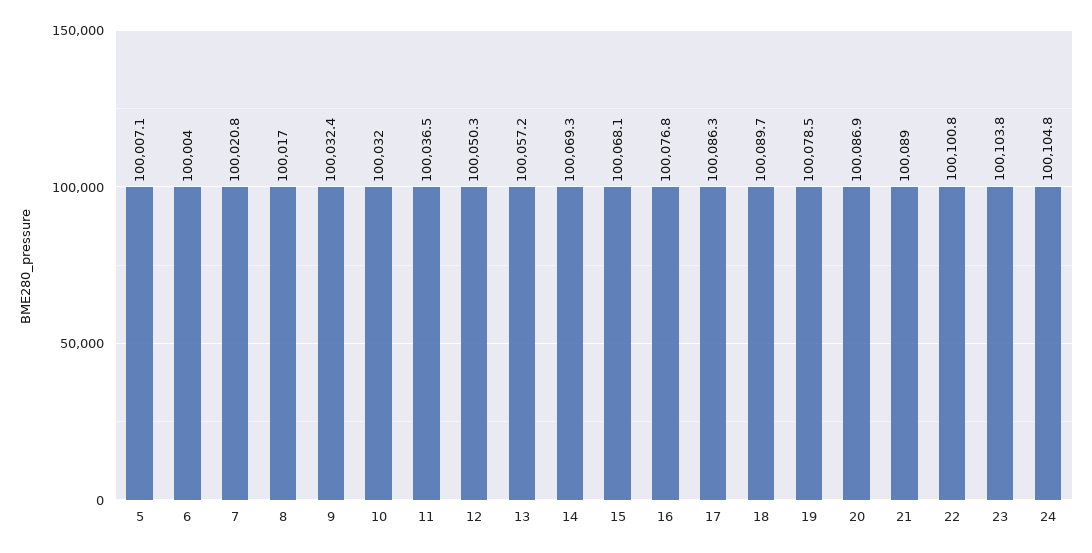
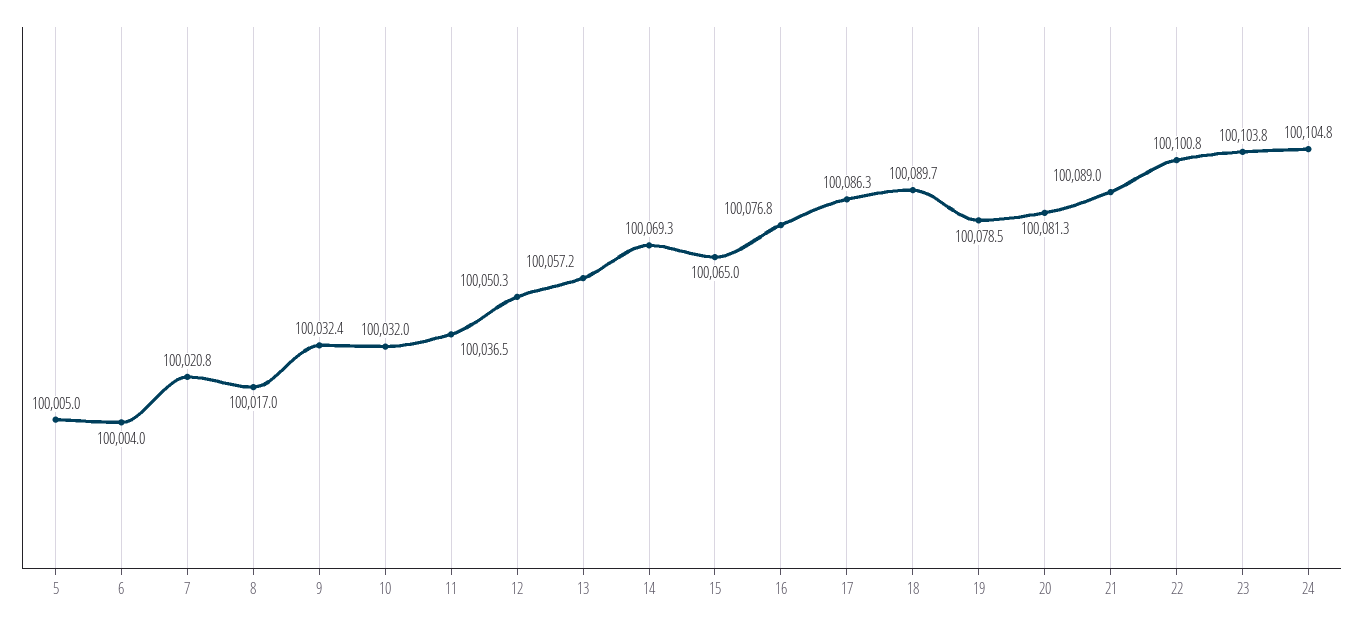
  {
-   "5": 100007.1,
+   "5": 100005,
    "6": 100004,
    "7": 100020.8,
    "8": 100017,
    "9": 100032.4,
    "10": 100032,
    "11": 100036.5,
    "12": 100050.3,
    "13": 100057.2,
    "14": 100069.3,
-   "15": 100068.1,
+   "15": 100065,
    "16": 100076.8,
    "17": 100086.3,
    "18": 100089.7,
    "19": 100078.5,
-   "20": 100086.9,
+   "20": 100081.3,
    "21": 100089,
    "22": 100100.8,
    "23": 100103.8,
    "24": 100104.8
  }

